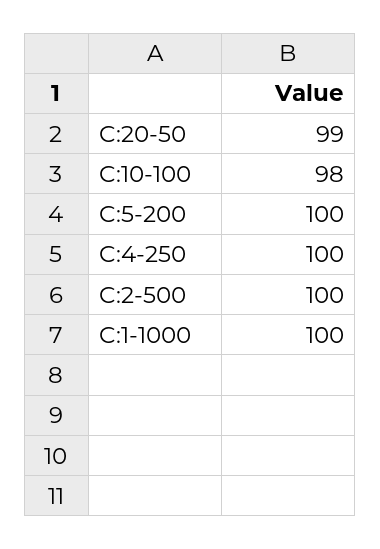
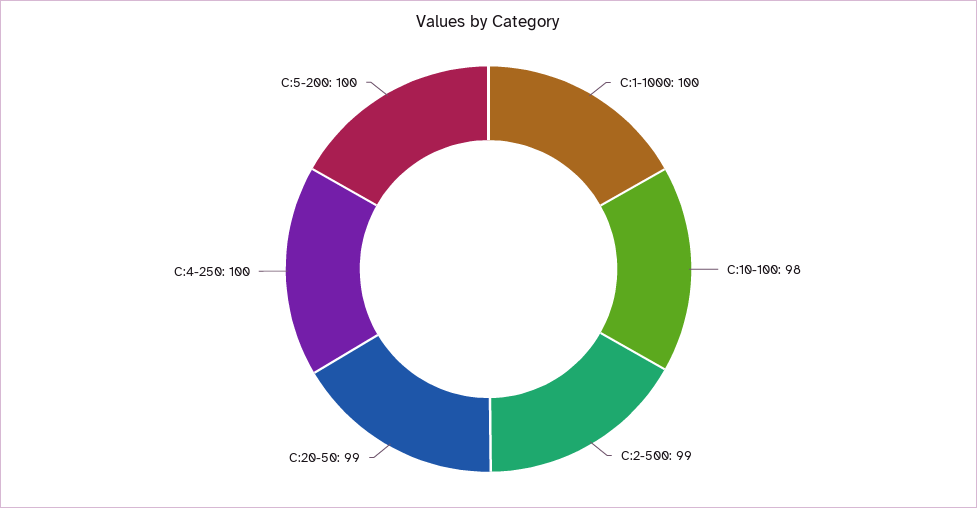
  {
    "C:20-50": 99,
    "C:10-100": 98,
    "C:5-200": 100,
    "C:4-250": 100,
-   "C:2-500": 100,
+   "C:2-500": 99,
    "C:1-1000": 100
  }

